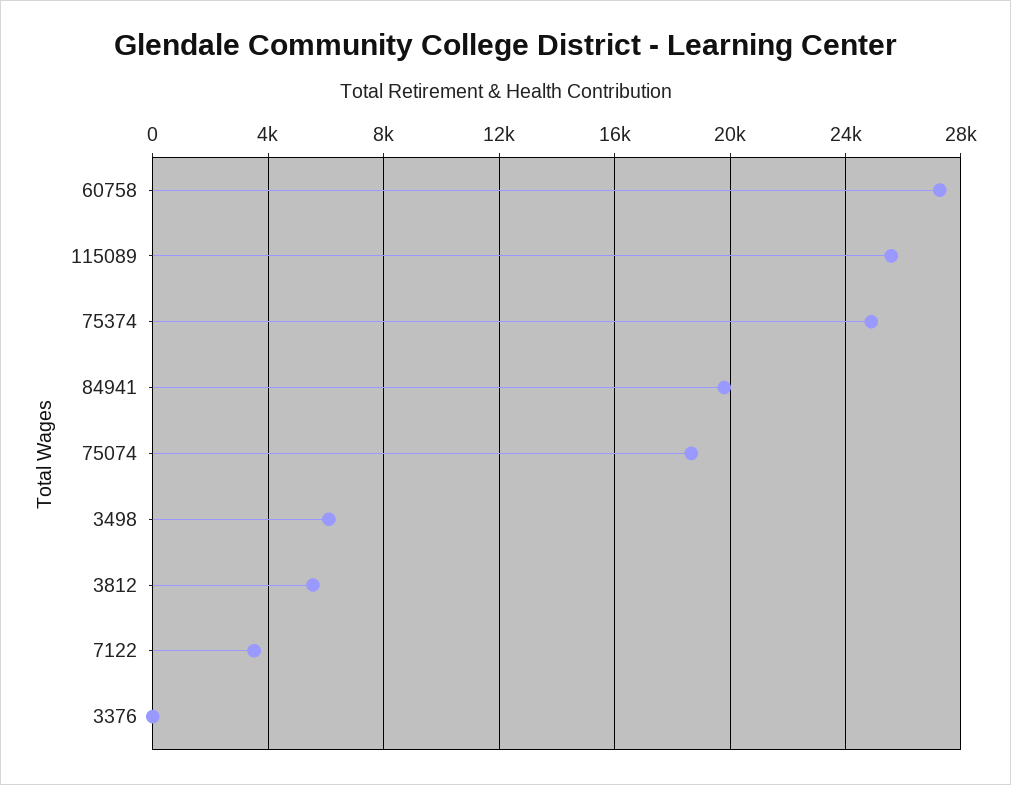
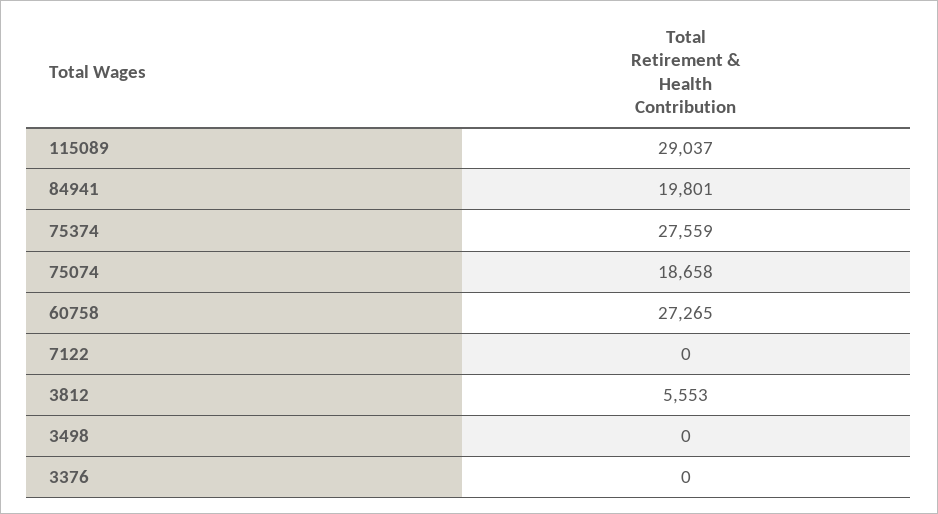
  {
    "60758": 27265,
-   "115089": 25500,
+   "115089": 29037,
-   "75374": 25000,
+   "75374": 27559,
    "84941": 19801,
    "75074": 18658,
-   "3498": 6000,
+   "3498": 0,
    "3812": 5553,
-   "7122": 3500,
+   "7122": 0,
    "3376": 0
  }

